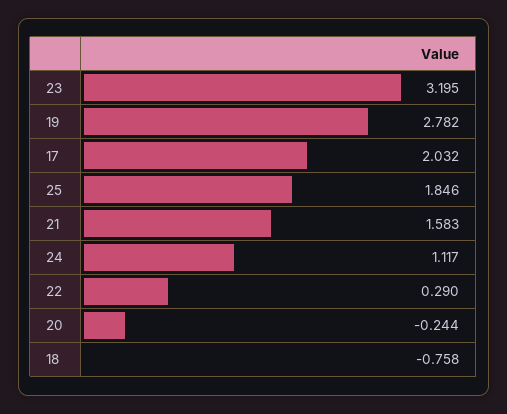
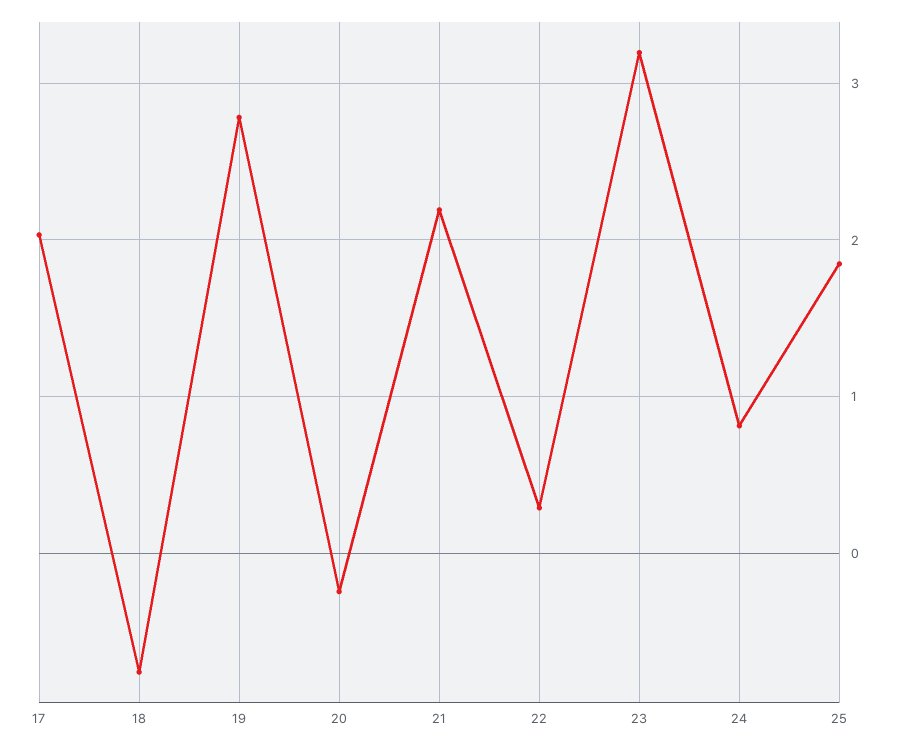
  {
    "23": 3.195,
    "19": 2.782,
    "17": 2.032,
    "25": 1.846,
-   "21": 1.583,
+   "21": 2.2,
-   "24": 1.117,
+   "24": 0.8,
    "22": 0.29,
    "20": -0.244,
    "18": -0.758
  }

